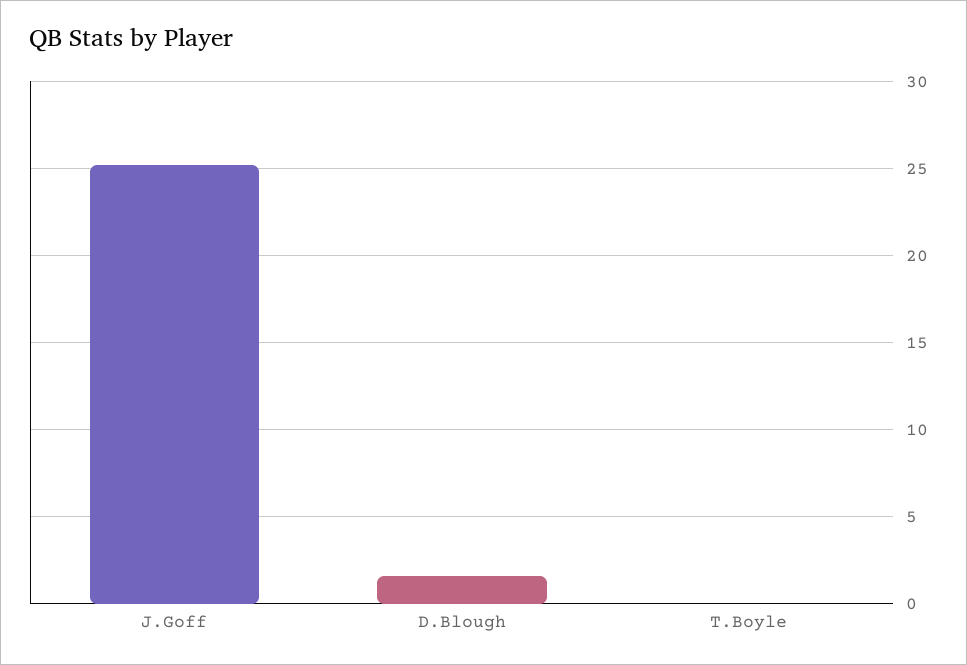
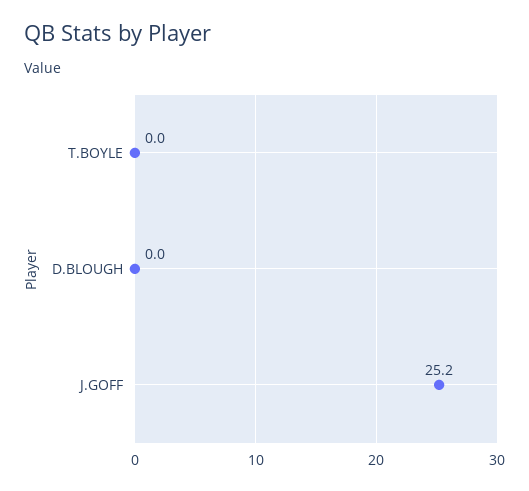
  {
    "J.Goff": 25.2,
-   "D.Blough": 1.5,
+   "D.Blough": 0,
    "T.Boyle": 0
  }

